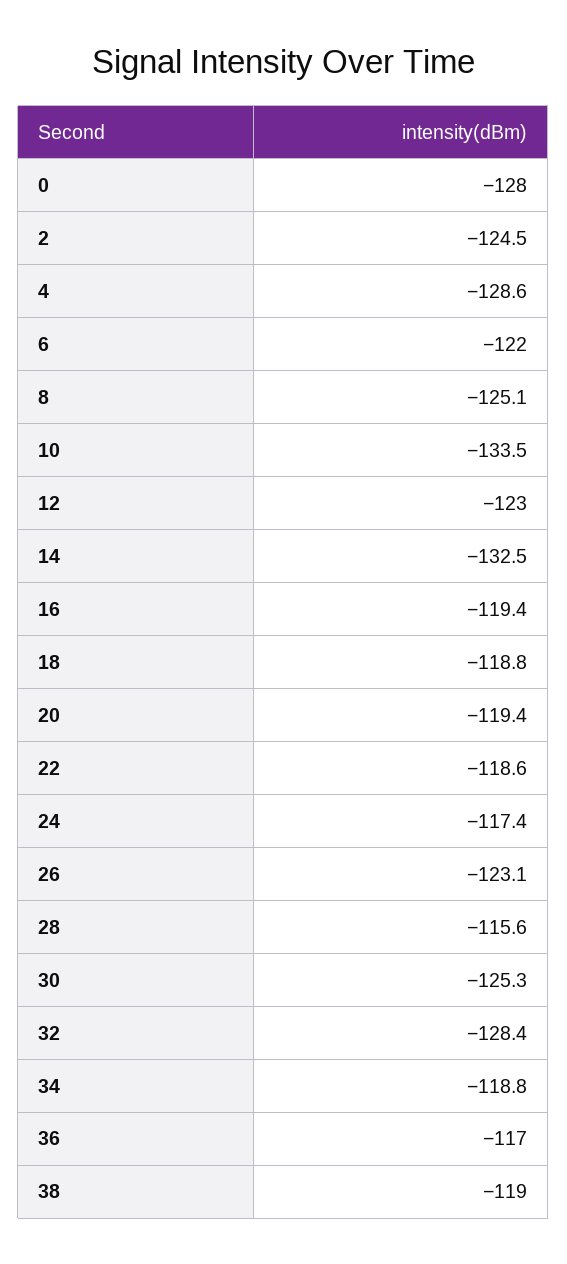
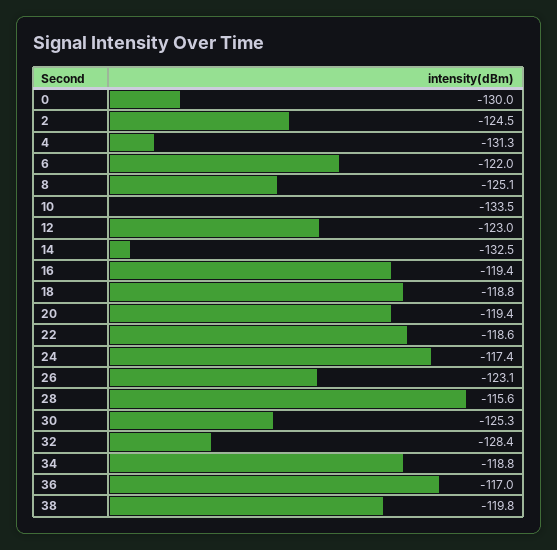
  {
-   "0": -128,
+   "0": -130,
    "2": -124.5,
-   "4": -128.6,
+   "4": -131.3,
    "6": -122,
    "8": -125.1,
    "10": -133.5,
    "12": -123,
    "14": -132.5,
    "16": -119.4,
    "18": -118.8,
    "20": -119.4,
    "22": -118.6,
    "24": -117.4,
    "26": -123.1,
    "28": -115.6,
    "30": -125.3,
    "32": -128.4,
    "34": -118.8,
    "36": -117,
-   "38": -119
+   "38": -119.8
  }

